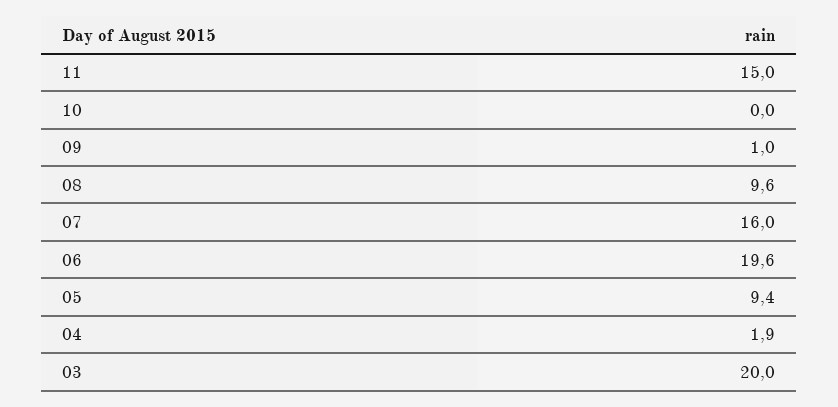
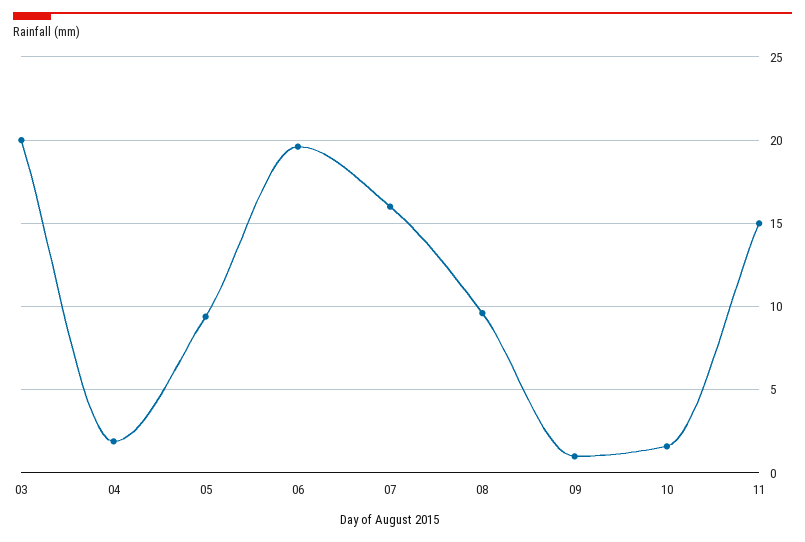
  {
    "11": 15,
-   "10": 0,
+   "10": 1.5,
    "09": 1,
    "08": 9.6,
    "07": 16,
    "06": 19.6,
    "05": 9.4,
    "04": 1.9,
    "03": 20
  }

